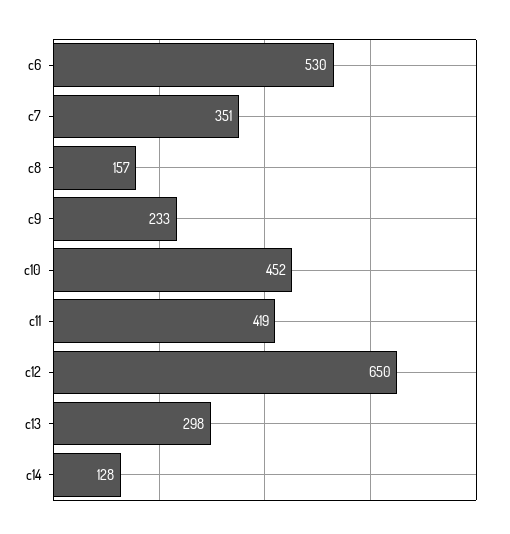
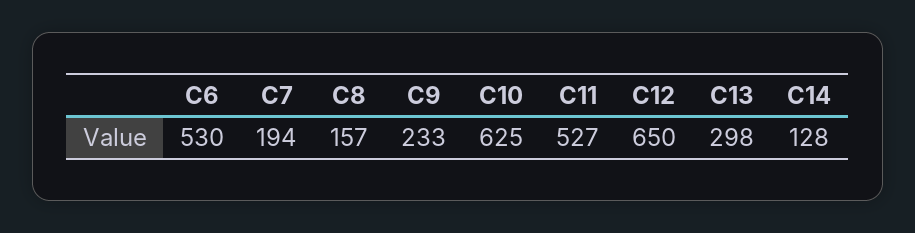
  {
    "c6": 530,
-   "c7": 351,
+   "c7": 194,
    "c8": 157,
    "c9": 233,
-   "c10": 452,
+   "c10": 625,
-   "c11": 419,
+   "c11": 527,
    "c12": 650,
    "c13": 298,
    "c14": 128
  }

